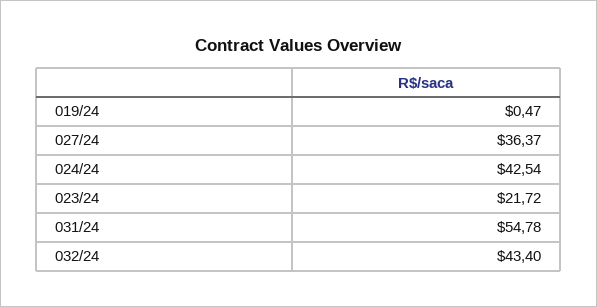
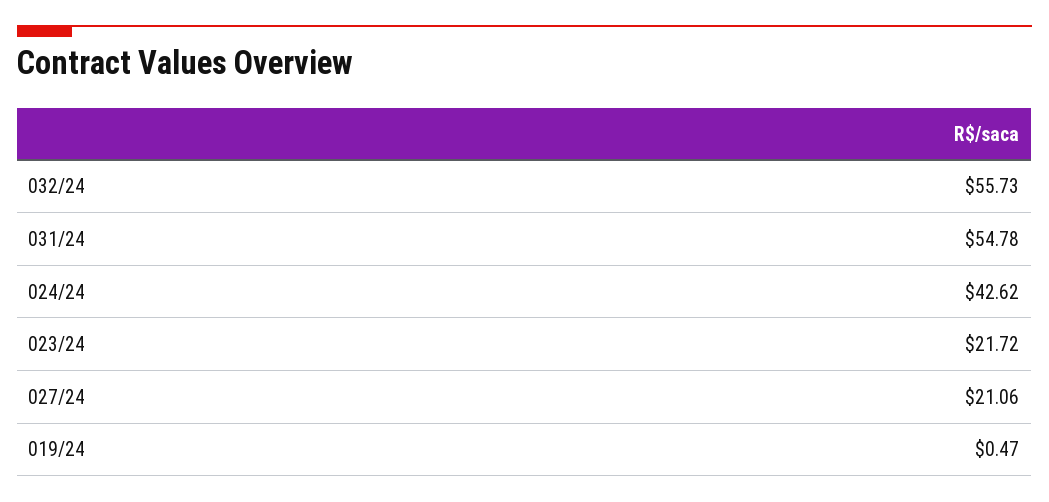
  {
    "019/24": 0.47,
-   "027/24": 36.37,
+   "027/24": 21.06,
-   "024/24": 42.54,
+   "024/24": 42.62,
    "023/24": 21.72,
    "031/24": 54.78,
-   "032/24": 43.4
+   "032/24": 55.73
  }

